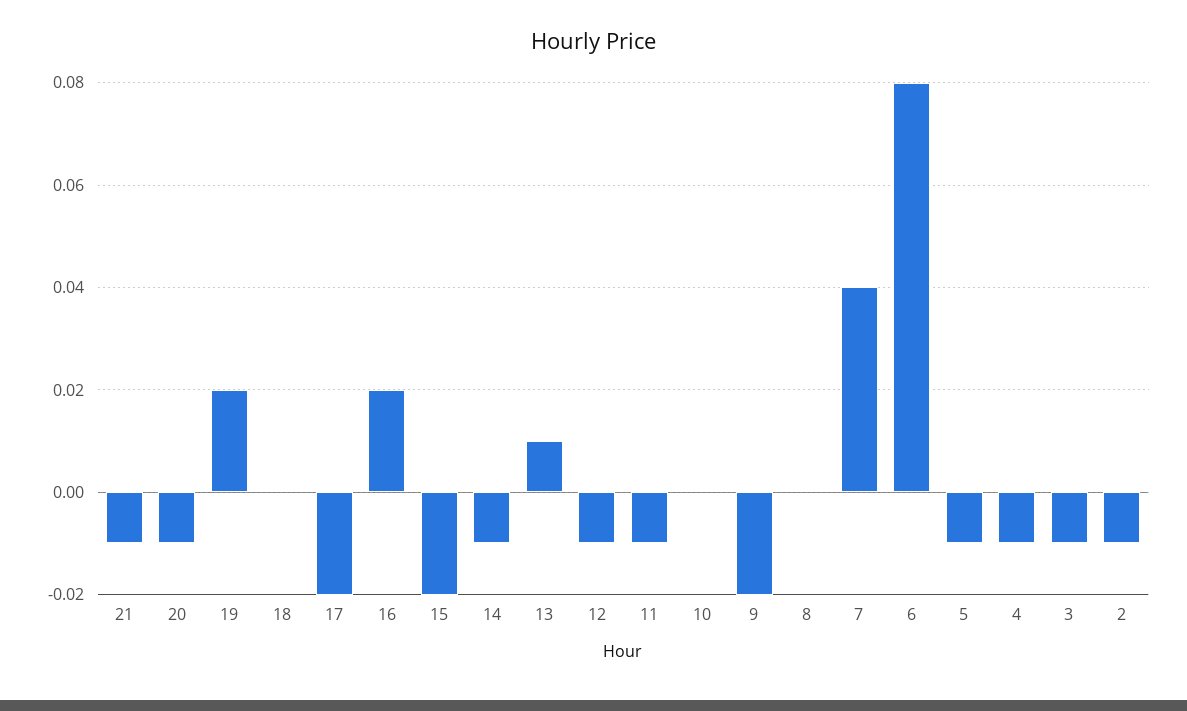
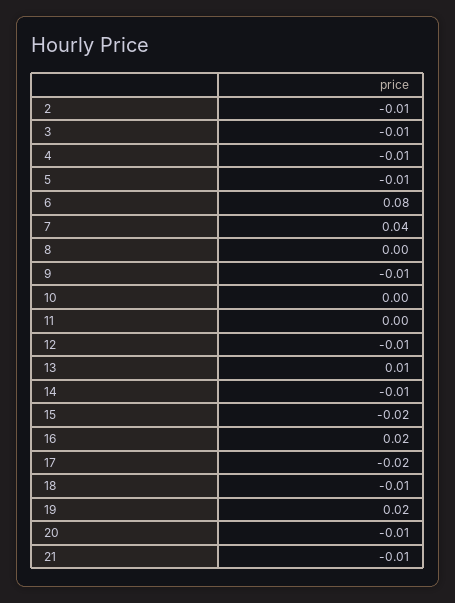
  {
    "21": -0.01,
    "20": -0.01,
    "19": 0.02,
-   "18": 0,
+   "18": -0.01,
    "17": -0.02,
    "16": 0.02,
    "15": -0.02,
    "14": -0.01,
    "13": 0.01,
    "12": -0.01,
-   "11": -0.01,
+   "11": 0,
    "10": 0,
-   "9": -0.02,
+   "9": -0.01,
    "8": 0,
    "7": 0.04,
    "6": 0.08,
    "5": -0.01,
    "4": -0.01,
    "3": -0.01,
    "2": -0.01
  }

